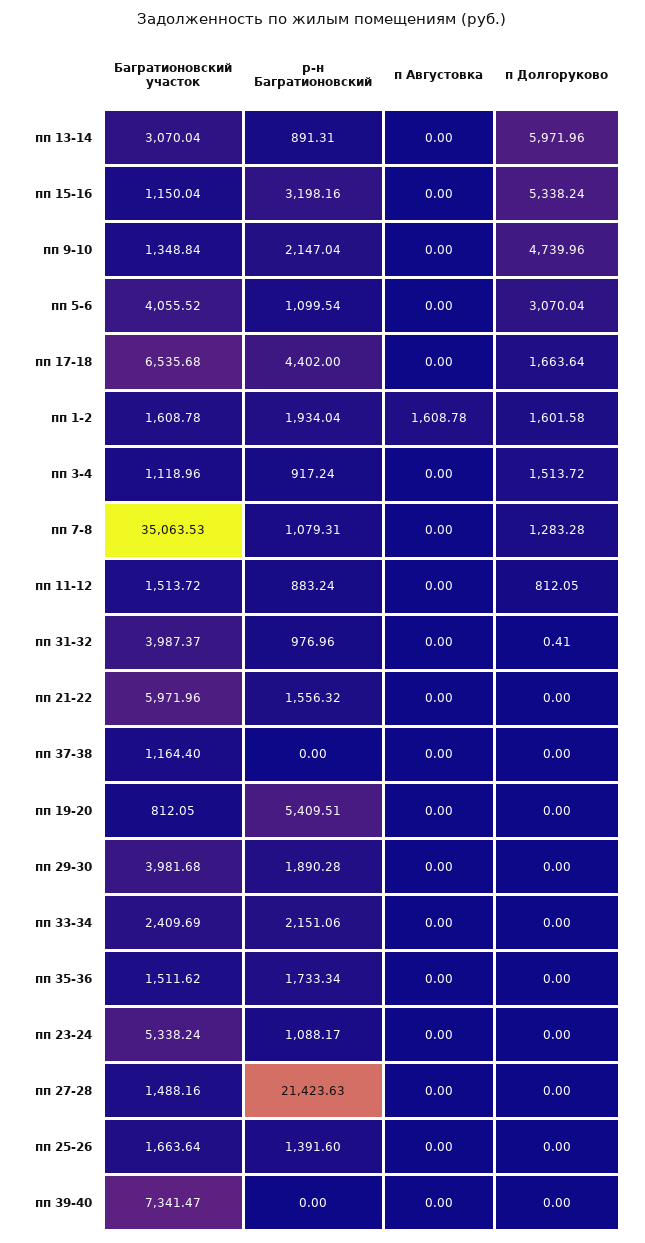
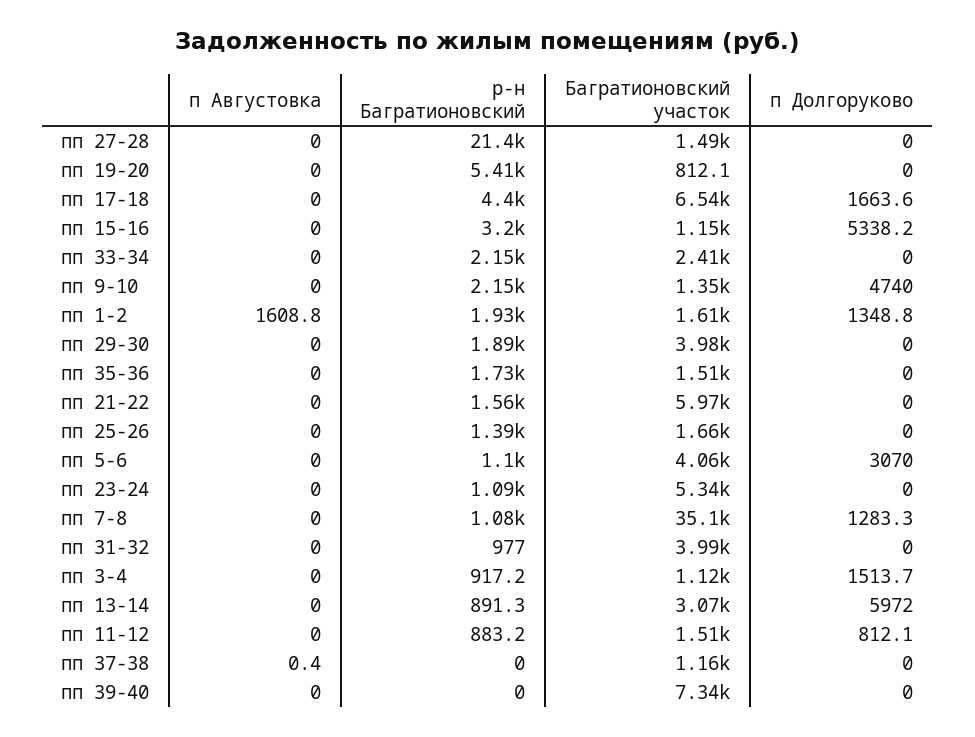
  {
    "Багратионовский участок": {
      "пп 13-14": 3070.04,
      "пп 15-16": 1150.04,
      "пп 9-10": 1348.84,
      "пп 5-6": 4055.52,
      "пп 17-18": 6535.68,
      "пп 1-2": 1608.78,
      "пп 3-4": 1118.96,
      "пп 7-8": 35063.53,
      "пп 11-12": 1513.72,
      "пп 31-32": 3987.37,
      "пп 21-22": 5971.96,
      "пп 37-38": 1164.4,
      "пп 19-20": 812.05,
      "пп 29-30": 3981.68,
      "пп 33-34": 2409.69,
      "пп 35-36": 1511.62,
      "пп 23-24": 5338.24,
      "пп 27-28": 1488.16,
      "пп 25-26": 1663.64,
      "пп 39-40": 7341.47
    },
    "р-н Багратионовский": {
      "пп 13-14": 891.31,
      "пп 15-16": 3198.16,
      "пп 9-10": 2147.04,
      "пп 5-6": 1099.54,
      "пп 17-18": 4402,
      "пп 1-2": 1934.04,
      "пп 3-4": 917.24,
      "пп 7-8": 1079.31,
      "пп 11-12": 883.24,
      "пп 31-32": 976.96,
      "пп 21-22": 1556.32,
      "пп 37-38": 0,
      "пп 19-20": 5409.51,
      "пп 29-30": 1890.28,
      "пп 33-34": 2151.06,
      "пп 35-36": 1733.34,
      "пп 23-24": 1088.17,
      "пп 27-28": 21423.63,
      "пп 25-26": 1391.6,
      "пп 39-40": 0
    },
    "п Августовка": {
      "пп 13-14": 0,
      "пп 15-16": 0,
      "пп 9-10": 0,
      "пп 5-6": 0,
      "пп 17-18": 0,
      "пп 1-2": 1608.78,
      "пп 3-4": 0,
      "пп 7-8": 0,
      "пп 11-12": 0,
      "пп 31-32": 0,
      "пп 21-22": 0,
-     "пп 37-38": 0,
+     "пп 37-38": 0.4,
      "пп 19-20": 0,
      "пп 29-30": 0,
      "пп 33-34": 0,
      "пп 35-36": 0,
      "пп 23-24": 0,
      "пп 27-28": 0,
      "пп 25-26": 0,
      "пп 39-40": 0
    },
    "п Долгоруково": {
      "пп 13-14": 5971.96,
      "пп 15-16": 5338.24,
      "пп 9-10": 4739.96,
      "пп 5-6": 3070.04,
      "пп 17-18": 1663.64,
-     "пп 1-2": 1601.58,
+     "пп 1-2": 1348.8,
      "пп 3-4": 1513.72,
      "пп 7-8": 1283.28,
      "пп 11-12": 812.05,
-     "пп 31-32": 0.41,
+     "пп 31-32": 0,
      "пп 21-22": 0,
      "пп 37-38": 0,
      "пп 19-20": 0,
      "пп 29-30": 0,
      "пп 33-34": 0,
      "пп 35-36": 0,
      "пп 23-24": 0,
      "пп 27-28": 0,
      "пп 25-26": 0,
      "пп 39-40": 0
    }
  }

